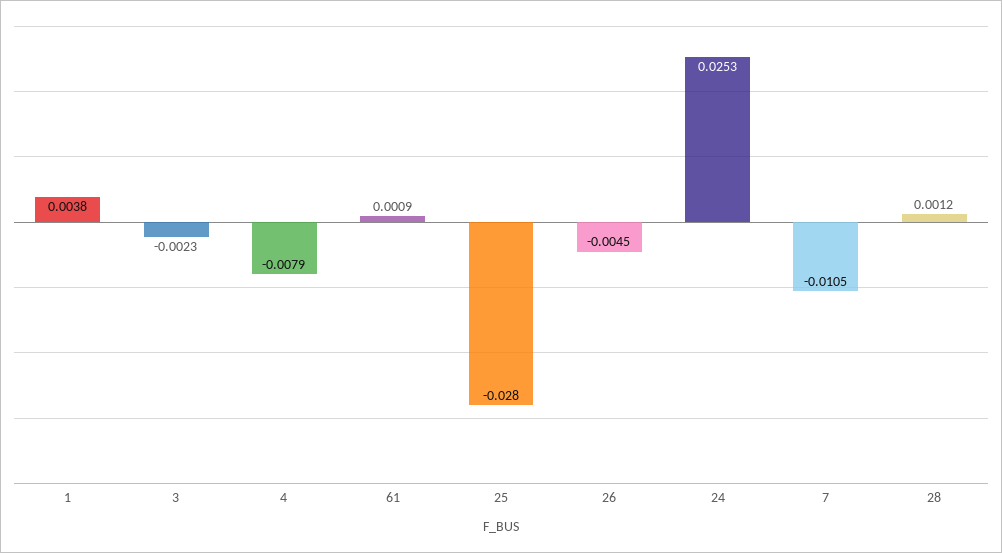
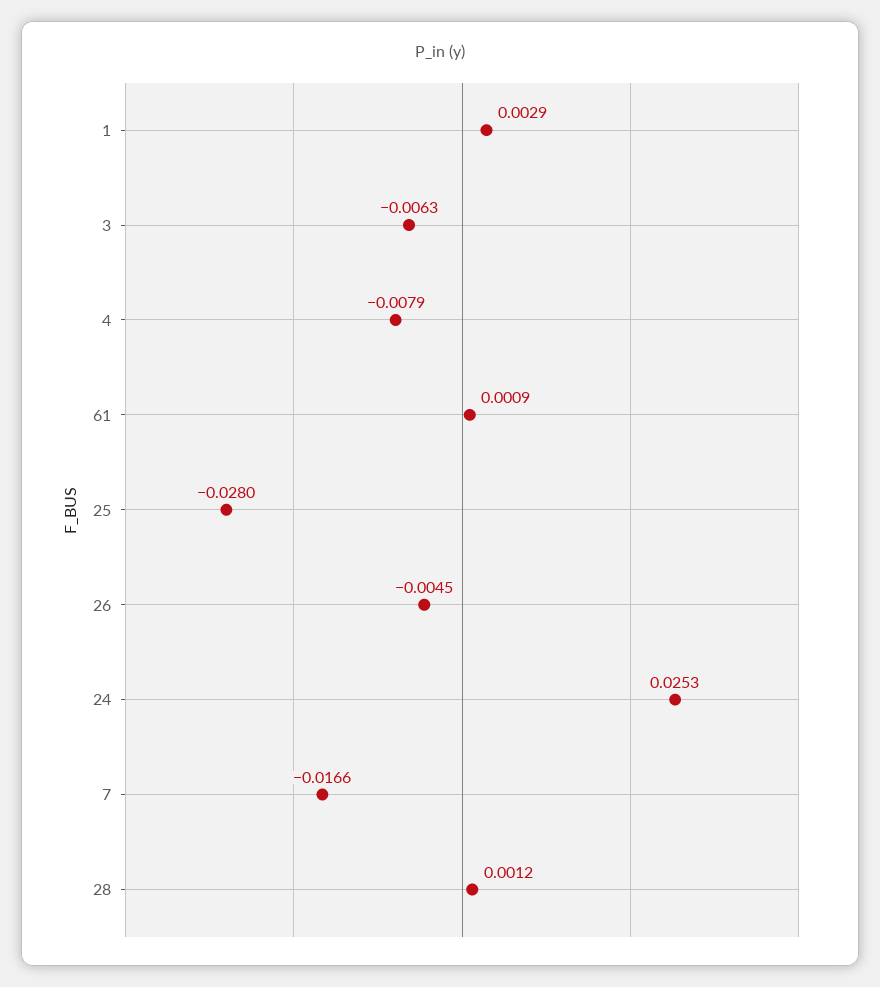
  {
-   "1": 0.0038,
+   "1": 0.0029,
-   "3": -0.0023,
+   "3": -0.0063,
    "4": -0.0079,
    "61": 0.0009,
    "25": -0.028,
    "26": -0.0045,
    "24": 0.0253,
-   "7": -0.0105,
+   "7": -0.0166,
    "28": 0.0012
  }

